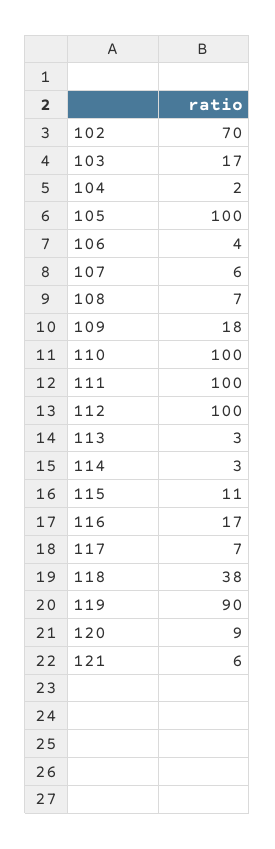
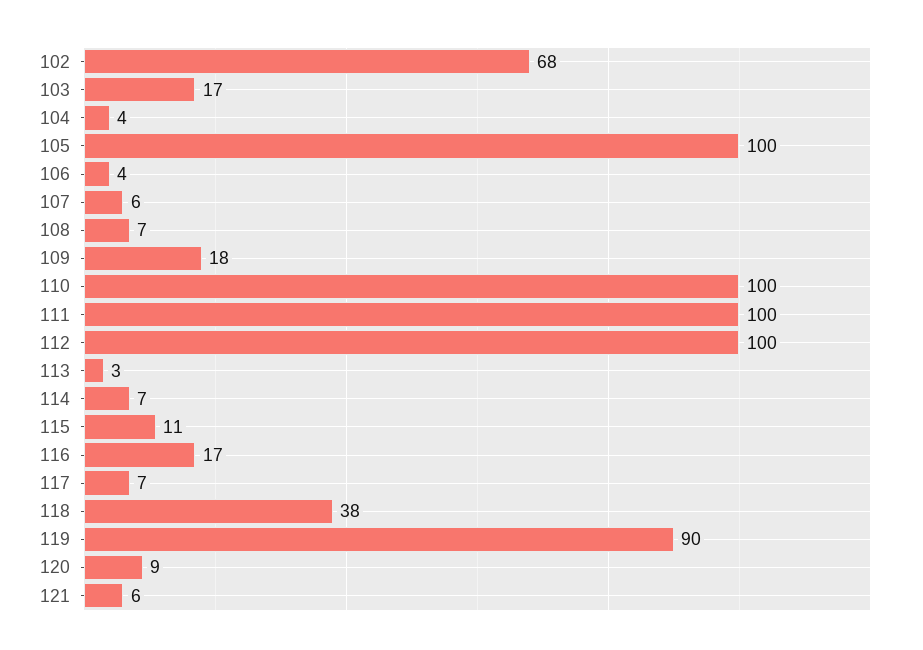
  {
-   "102": 70,
+   "102": 68,
    "103": 17,
-   "104": 2,
+   "104": 4,
    "105": 100,
    "106": 4,
    "107": 6,
    "108": 7,
    "109": 18,
    "110": 100,
    "111": 100,
    "112": 100,
    "113": 3,
-   "114": 3,
+   "114": 7,
    "115": 11,
    "116": 17,
    "117": 7,
    "118": 38,
    "119": 90,
    "120": 9,
    "121": 6
  }

